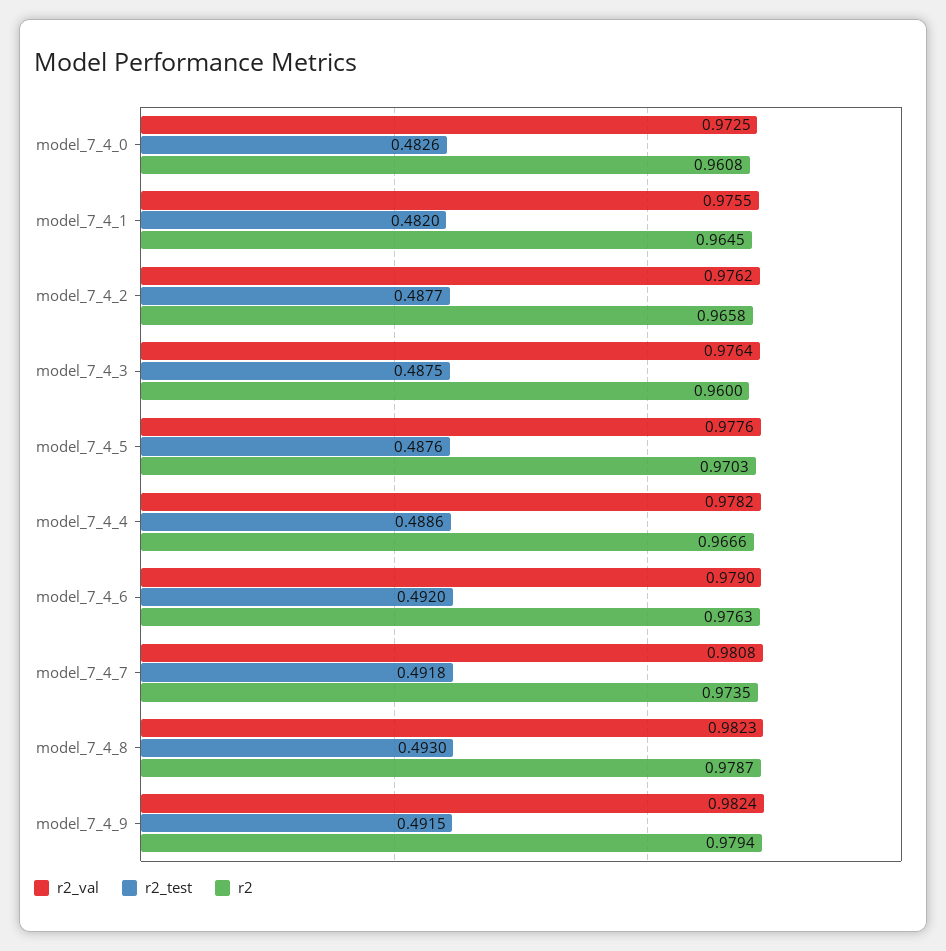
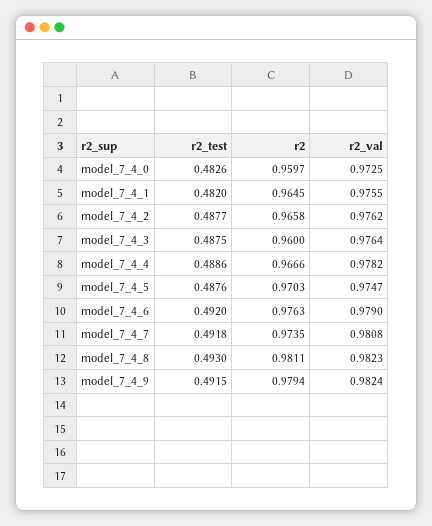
  {
    "r2_val": {
      "model_7_4_0": 0.9725,
      "model_7_4_1": 0.9755,
      "model_7_4_2": 0.9762,
      "model_7_4_3": 0.9764,
-     "model_7_4_5": 0.9776,
+     "model_7_4_5": 0.9747,
      "model_7_4_4": 0.9782,
      "model_7_4_6": 0.979,
      "model_7_4_7": 0.9808,
      "model_7_4_8": 0.9823,
      "model_7_4_9": 0.9824
    },
    "r2_test": {
      "model_7_4_0": 0.4826,
      "model_7_4_1": 0.482,
      "model_7_4_2": 0.4877,
      "model_7_4_3": 0.4875,
      "model_7_4_5": 0.4876,
      "model_7_4_4": 0.4886,
      "model_7_4_6": 0.492,
      "model_7_4_7": 0.4918,
      "model_7_4_8": 0.493,
      "model_7_4_9": 0.4915
    },
    "r2": {
-     "model_7_4_0": 0.9608,
+     "model_7_4_0": 0.9597,
      "model_7_4_1": 0.9645,
      "model_7_4_2": 0.9658,
      "model_7_4_3": 0.96,
      "model_7_4_5": 0.9703,
      "model_7_4_4": 0.9666,
      "model_7_4_6": 0.9763,
      "model_7_4_7": 0.9735,
-     "model_7_4_8": 0.9787,
+     "model_7_4_8": 0.9811,
      "model_7_4_9": 0.9794
    }
  }

